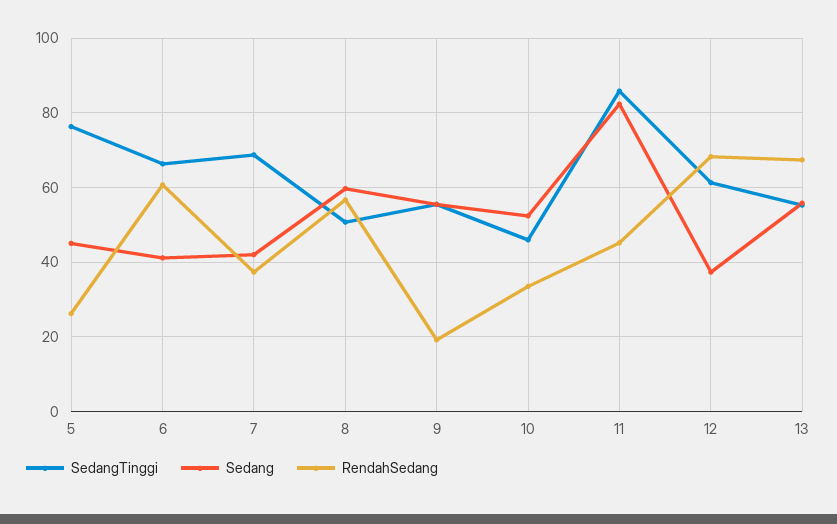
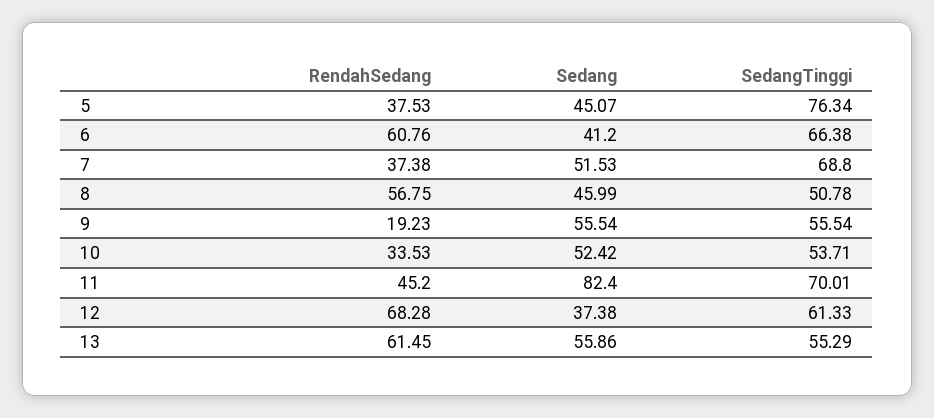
  {
    "SedangTinggi": {
      "5": 76.34,
      "6": 66.38,
      "7": 68.8,
      "8": 50.78,
      "9": 55.54,
-     "10": 46,
+     "10": 53.71,
-     "11": 86,
+     "11": 70.01,
      "12": 61.33,
      "13": 55.29
    },
    "Sedang": {
      "5": 45.07,
      "6": 41.2,
-     "7": 42,
+     "7": 51.53,
-     "8": 60,
+     "8": 45.99,
      "9": 55.54,
      "10": 52.42,
      "11": 82.4,
      "12": 37.38,
      "13": 55.86
    },
    "RendahSedang": {
-     "5": 26,
+     "5": 37.53,
      "6": 60.76,
      "7": 37.38,
      "8": 56.75,
      "9": 19.23,
      "10": 33.53,
      "11": 45.2,
      "12": 68.28,
-     "13": 68
+     "13": 61.45
    }
  }

